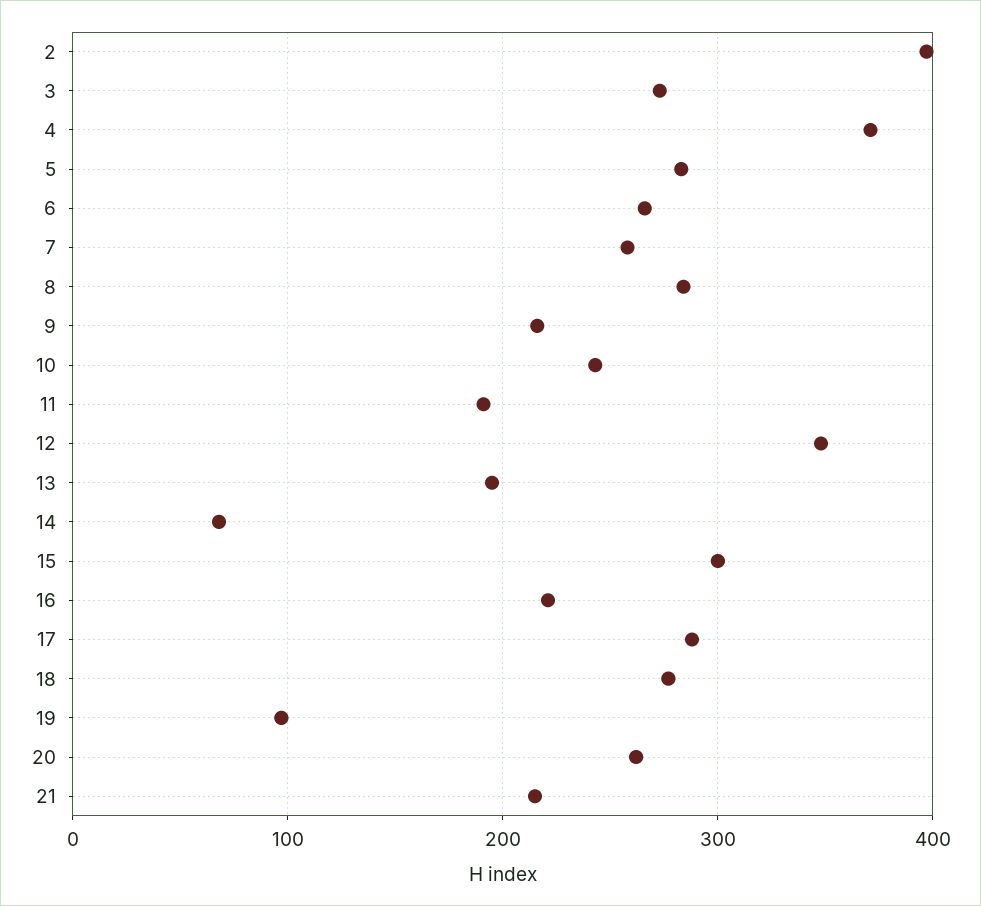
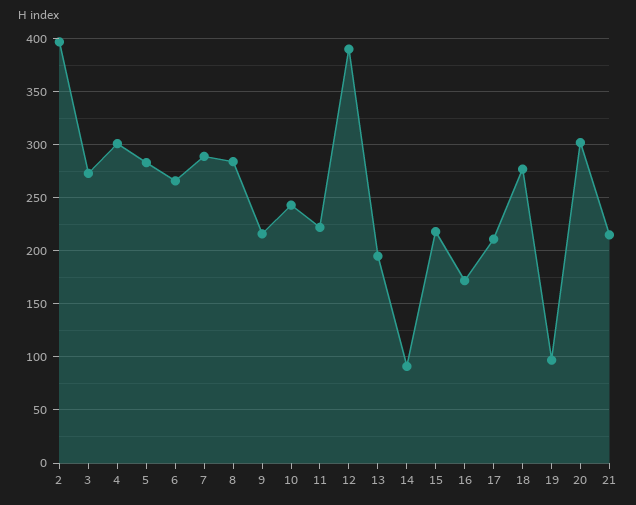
  {
    "2": 400,
    "3": 270,
-   "4": 370,
+   "4": 300,
    "5": 280,
    "6": 270,
-   "7": 260,
+   "7": 290,
    "8": 280,
    "9": 220,
    "10": 240,
-   "11": 190,
+   "11": 220,
-   "12": 350,
+   "12": 390,
    "13": 200,
-   "14": 70,
+   "14": 90,
-   "15": 300,
+   "15": 220,
-   "16": 220,
+   "16": 170,
-   "17": 290,
+   "17": 210,
    "18": 280,
    "19": 100,
-   "20": 260,
+   "20": 300,
    "21": 220
  }

